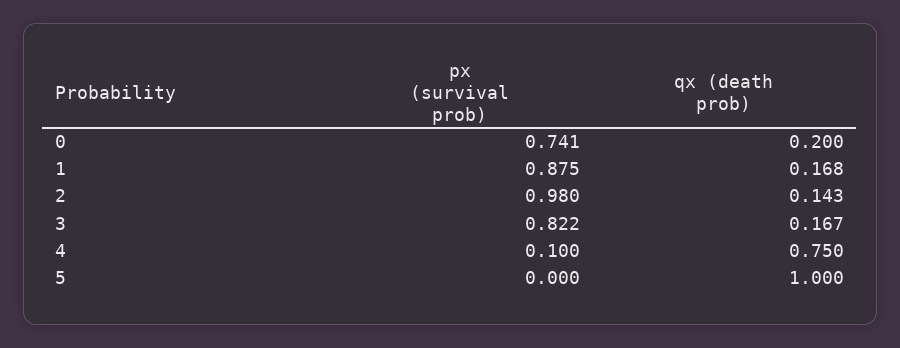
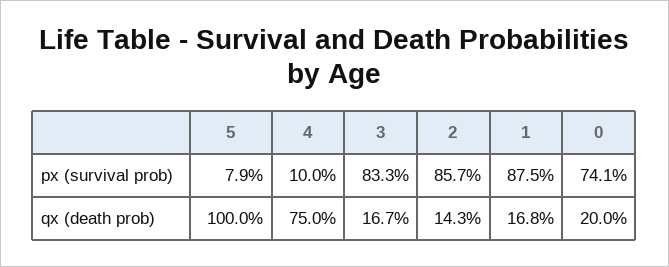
  {
    "px (survival prob)": {
      "0": 0.741,
      "1": 0.875,
-     "2": 0.98,
+     "2": 0.857,
-     "3": 0.822,
+     "3": 0.833,
      "4": 0.1,
-     "5": 0
+     "5": 0.079
    },
    "qx (death prob)": {
      "0": 0.2,
      "1": 0.168,
      "2": 0.143,
      "3": 0.167,
      "4": 0.75,
      "5": 1
    }
  }

